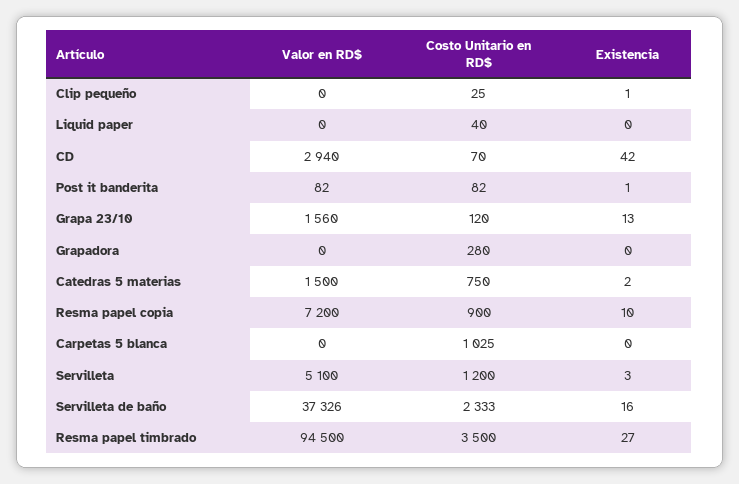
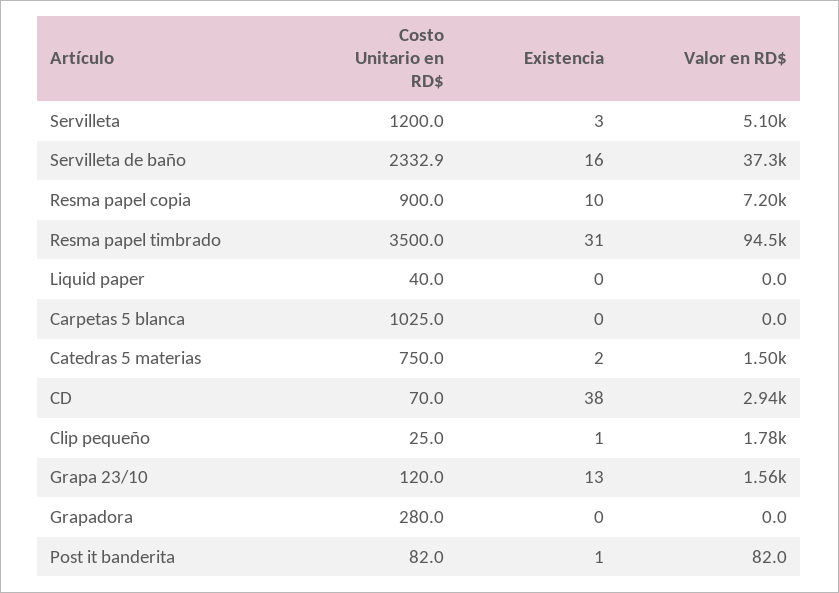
  {
    "Valor en RD$": {
-     "Clip pequeño": 0,
+     "Clip pequeño": 1780,
      "Liquid paper": 0,
      "CD": 2940,
      "Post it banderita": 82,
      "Grapa 23/10": 1560,
      "Grapadora": 0,
      "Catedras 5 materias": 1500,
      "Resma papel copia": 7200,
      "Carpetas 5 blanca": 0,
      "Servilleta": 5100,
      "Servilleta de baño": 37326,
      "Resma papel timbrado": 94500
    },
    "Costo Unitario en RD$": {
      "Clip pequeño": 25,
      "Liquid paper": 40,
      "CD": 70,
      "Post it banderita": 82,
      "Grapa 23/10": 120,
      "Grapadora": 280,
      "Catedras 5 materias": 750,
      "Resma papel copia": 900,
      "Carpetas 5 blanca": 1025,
      "Servilleta": 1200,
      "Servilleta de baño": 2332.9,
      "Resma papel timbrado": 3500
    },
    "Existencia": {
      "Clip pequeño": 1,
      "Liquid paper": 0,
-     "CD": 42,
+     "CD": 38,
      "Post it banderita": 1,
      "Grapa 23/10": 13,
      "Grapadora": 0,
      "Catedras 5 materias": 2,
      "Resma papel copia": 10,
      "Carpetas 5 blanca": 0,
      "Servilleta": 3,
      "Servilleta de baño": 16,
-     "Resma papel timbrado": 27
+     "Resma papel timbrado": 31
    }
  }

